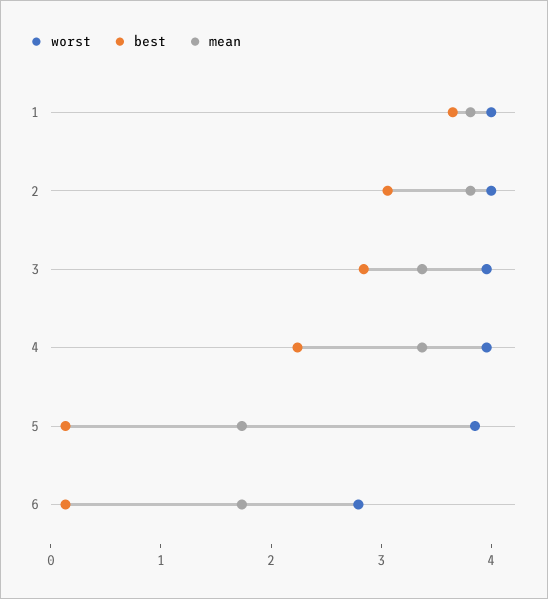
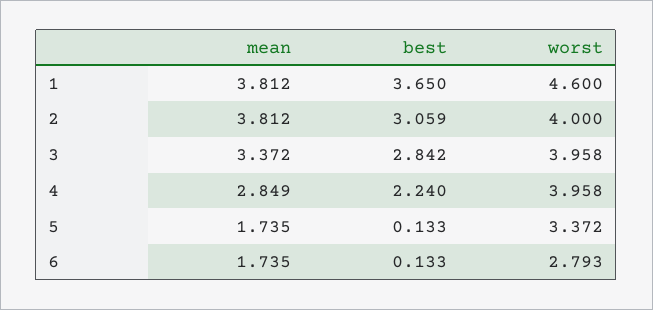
  {
    "worst": {
-     "1": 4,
+     "1": 4.6,
      "2": 4,
      "3": 3.958,
      "4": 3.958,
-     "5": 3.8,
+     "5": 3.372,
      "6": 2.793
    },
    "best": {
      "1": 3.65,
      "2": 3.059,
      "3": 2.842,
      "4": 2.24,
      "5": 0.133,
      "6": 0.133
    },
    "mean": {
      "1": 3.812,
      "2": 3.812,
      "3": 3.372,
-     "4": 3.4,
+     "4": 2.849,
      "5": 1.735,
      "6": 1.735
    }
  }

